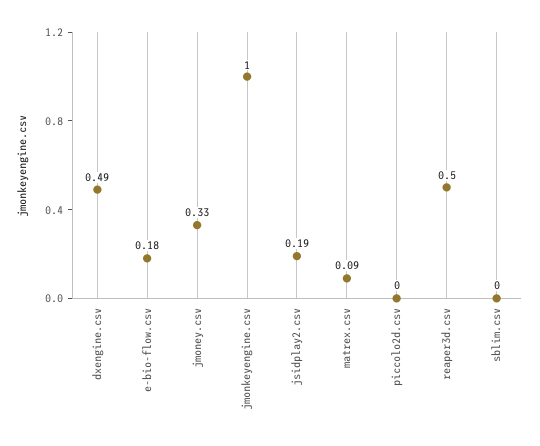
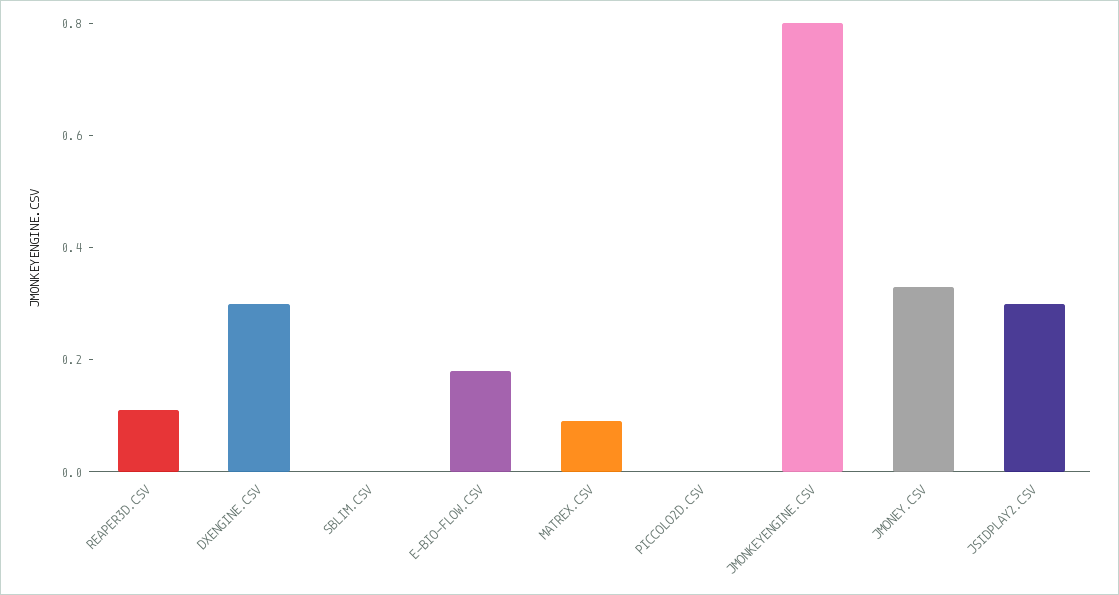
  {
-   "dxengine.csv": 0.49,
+   "dxengine.csv": 0.3,
    "e-bio-flow.csv": 0.18,
    "jmoney.csv": 0.33,
-   "jmonkeyengine.csv": 1,
+   "jmonkeyengine.csv": 0.8,
-   "jsidplay2.csv": 0.19,
+   "jsidplay2.csv": 0.3,
    "matrex.csv": 0.09,
    "piccolo2d.csv": 0,
-   "reaper3d.csv": 0.5,
+   "reaper3d.csv": 0.1,
    "sblim.csv": 0
  }

